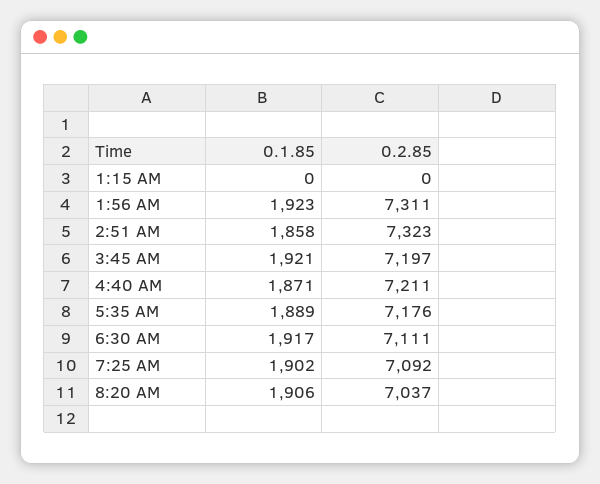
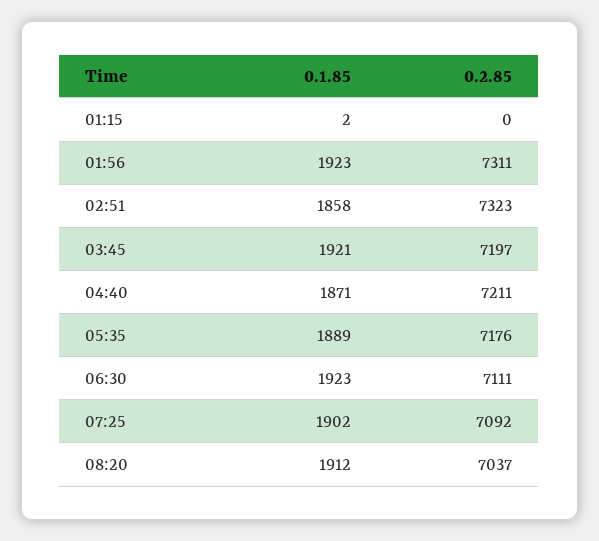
  {
    "0.1.85": {
-     "1:15 AM": 0,
+     "1:15 AM": 2,
      "1:56 AM": 1923,
      "2:51 AM": 1858,
      "3:45 AM": 1921,
      "4:40 AM": 1871,
      "5:35 AM": 1889,
-     "6:30 AM": 1917,
+     "6:30 AM": 1923,
      "7:25 AM": 1902,
-     "8:20 AM": 1906
+     "8:20 AM": 1912
    },
    "0.2.85": {
      "1:15 AM": 0,
      "1:56 AM": 7311,
      "2:51 AM": 7323,
      "3:45 AM": 7197,
      "4:40 AM": 7211,
      "5:35 AM": 7176,
      "6:30 AM": 7111,
      "7:25 AM": 7092,
      "8:20 AM": 7037
    }
  }

